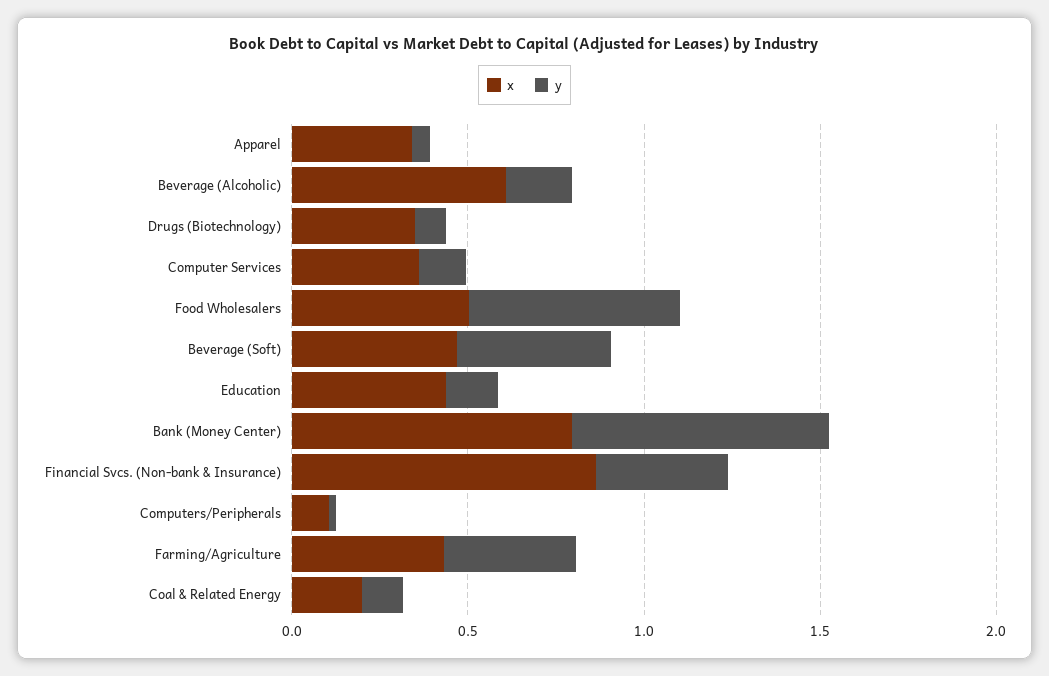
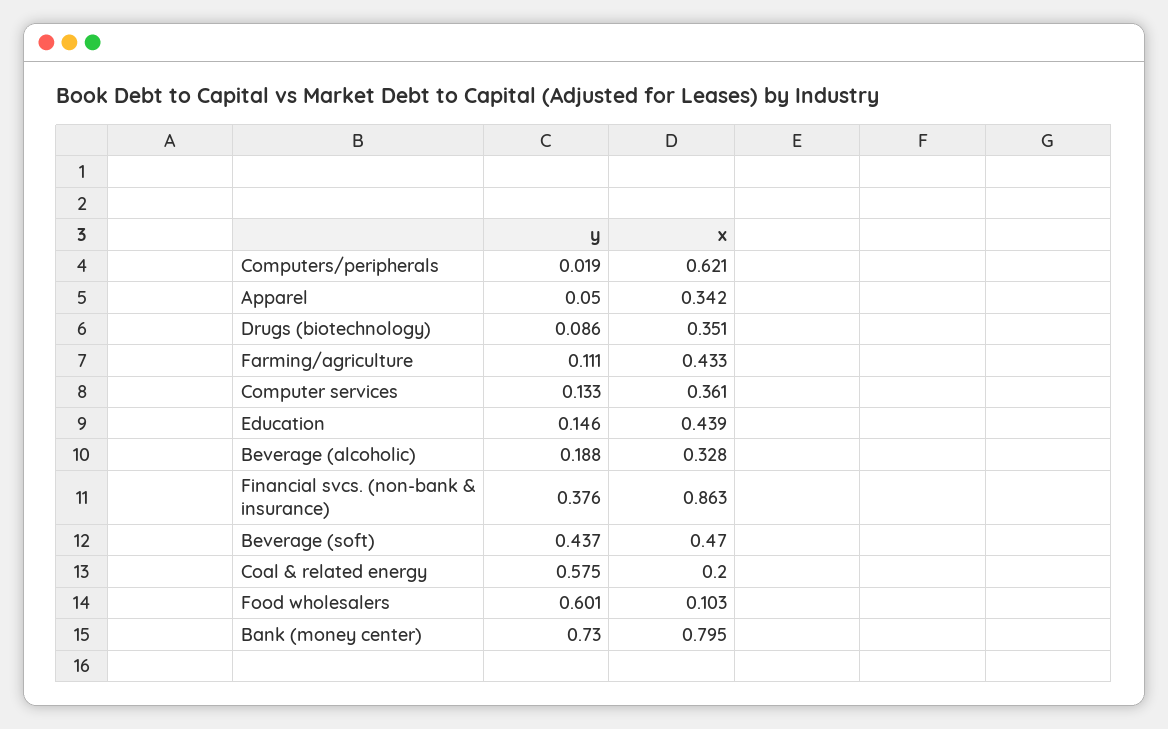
  {
    "x": {
      "Apparel": 0.342,
-     "Beverage (Alcoholic)": 0.6,
+     "Beverage (Alcoholic)": 0.328,
      "Drugs (Biotechnology)": 0.351,
      "Computer Services": 0.361,
-     "Food Wholesalers": 0.5,
+     "Food Wholesalers": 0.103,
      "Beverage (Soft)": 0.47,
      "Education": 0.439,
      "Bank (Money Center)": 0.795,
      "Financial Svcs. (Non-bank & Insurance)": 0.863,
-     "Computers/Peripherals": 0.1,
+     "Computers/Peripherals": 0.621,
      "Farming/Agriculture": 0.433,
      "Coal & Related Energy": 0.2
    },
    "y": {
      "Apparel": 0.05,
      "Beverage (Alcoholic)": 0.188,
      "Drugs (Biotechnology)": 0.086,
      "Computer Services": 0.133,
      "Food Wholesalers": 0.601,
      "Beverage (Soft)": 0.437,
      "Education": 0.146,
      "Bank (Money Center)": 0.73,
      "Financial Svcs. (Non-bank & Insurance)": 0.376,
      "Computers/Peripherals": 0.019,
-     "Farming/Agriculture": 0.4,
+     "Farming/Agriculture": 0.111,
-     "Coal & Related Energy": 0.1
+     "Coal & Related Energy": 0.575
    }
  }

